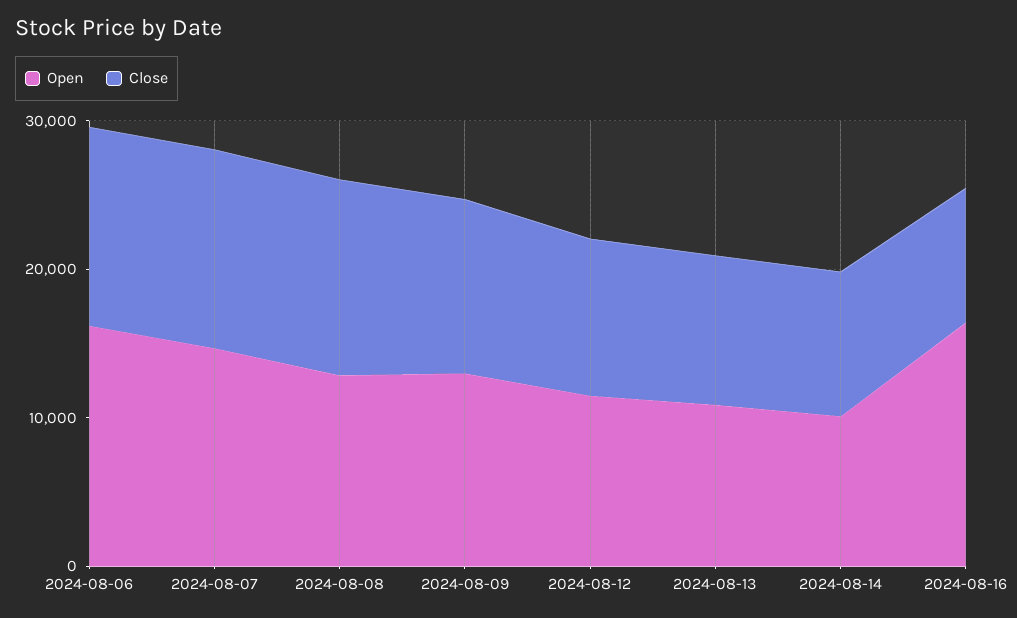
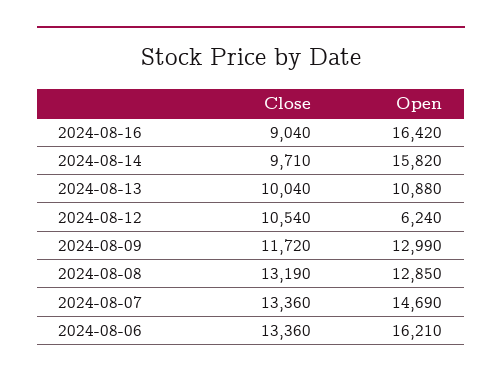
  {
    "Open": {
      "2024-08-06": 16210,
      "2024-08-07": 14690,
      "2024-08-08": 12850,
      "2024-08-09": 12990,
-     "2024-08-12": 12000,
+     "2024-08-12": 6240,
      "2024-08-13": 10880,
-     "2024-08-14": 10000,
+     "2024-08-14": 15820,
      "2024-08-16": 16420
    },
    "Close": {
      "2024-08-06": 13360,
      "2024-08-07": 13360,
      "2024-08-08": 13190,
      "2024-08-09": 11720,
      "2024-08-12": 10540,
      "2024-08-13": 10040,
      "2024-08-14": 9710,
      "2024-08-16": 9040
    }
  }

